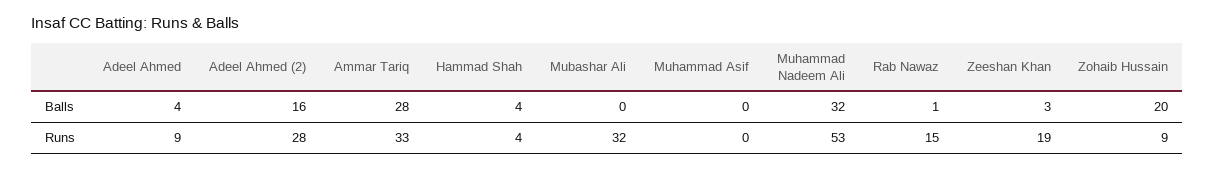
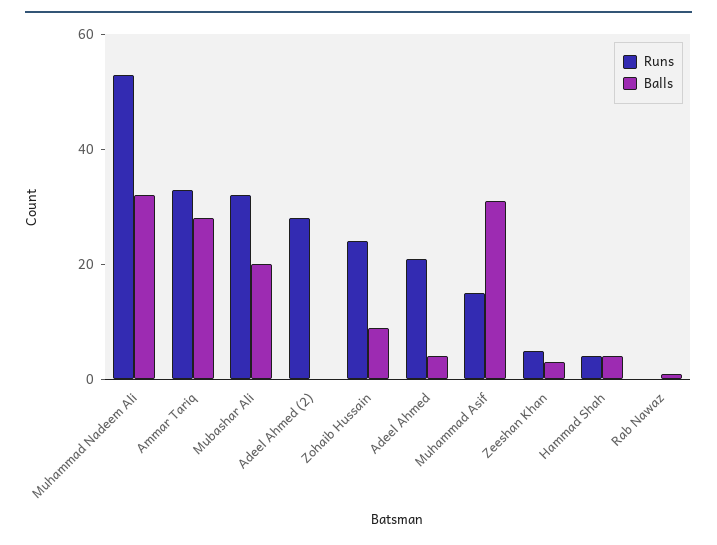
  {
    "Balls": {
      "Adeel Ahmed": 4,
-     "Adeel Ahmed (2)": 16,
+     "Adeel Ahmed (2)": 0,
      "Ammar Tariq": 28,
      "Hammad Shah": 4,
-     "Mubashar Ali": 0,
+     "Mubashar Ali": 20,
-     "Muhammad Asif": 0,
+     "Muhammad Asif": 30,
      "Muhammad Nadeem Ali": 32,
      "Rab Nawaz": 1,
      "Zeeshan Khan": 3,
-     "Zohaib Hussain": 20
+     "Zohaib Hussain": 10
    },
    "Runs": {
-     "Adeel Ahmed": 9,
+     "Adeel Ahmed": 20,
      "Adeel Ahmed (2)": 28,
      "Ammar Tariq": 33,
      "Hammad Shah": 4,
      "Mubashar Ali": 32,
-     "Muhammad Asif": 0,
+     "Muhammad Asif": 15,
      "Muhammad Nadeem Ali": 53,
-     "Rab Nawaz": 15,
+     "Rab Nawaz": 0,
-     "Zeeshan Khan": 19,
+     "Zeeshan Khan": 5,
-     "Zohaib Hussain": 9
+     "Zohaib Hussain": 25
    }
  }

